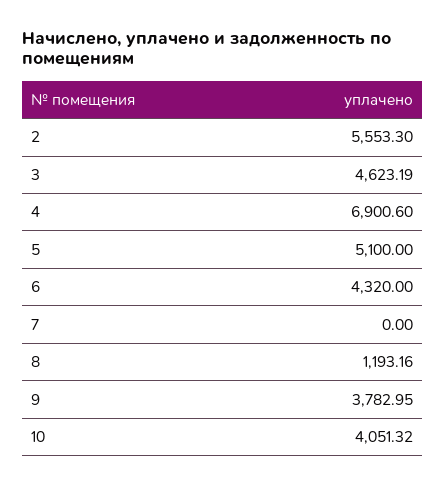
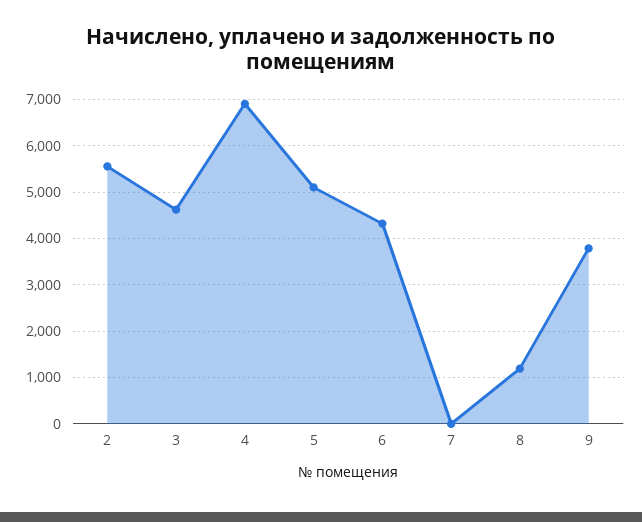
  {
    "2": 5553.3,
    "3": 4623.19,
    "4": 6900.6,
    "5": 5100,
    "6": 4320,
    "7": 0,
    "8": 1193.16,
-   "9": 3782.95,
+   "9": 3782.95
-   "10": 4051.32
  }

